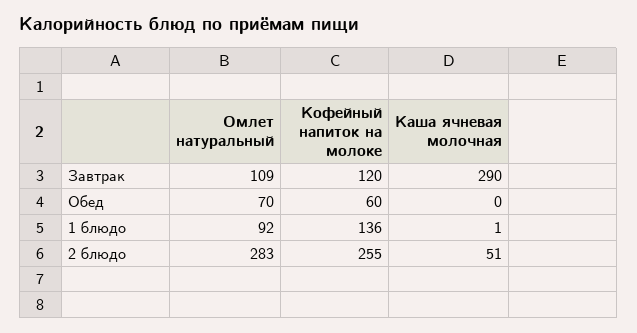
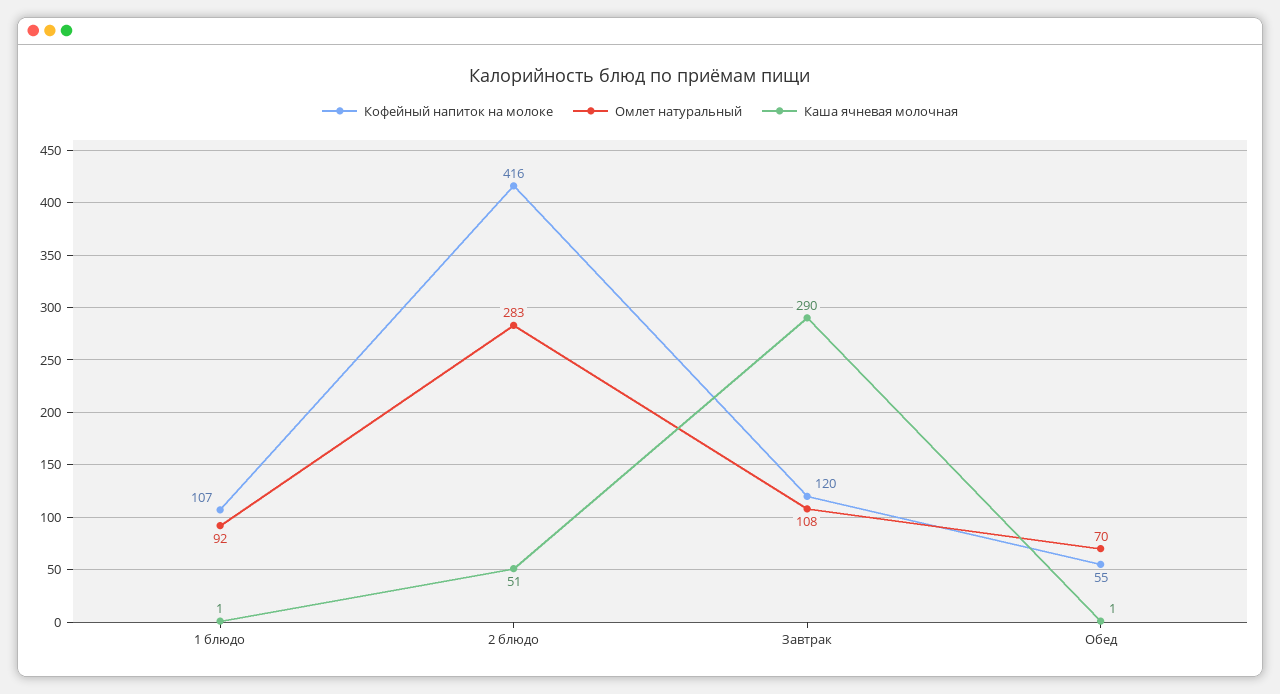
  {
    "Омлет натуральный": {
-     "Завтрак": 109,
+     "Завтрак": 108,
      "Обед": 70,
      "1 блюдо": 92,
      "2 блюдо": 283
    },
    "Кофейный напиток на молоке": {
      "Завтрак": 120,
-     "Обед": 60,
+     "Обед": 55,
-     "1 блюдо": 136,
+     "1 блюдо": 107,
-     "2 блюдо": 255
+     "2 блюдо": 416
    },
    "Каша ячневая молочная": {
      "Завтрак": 290,
-     "Обед": 0,
+     "Обед": 1,
      "1 блюдо": 1,
      "2 блюдо": 51
    }
  }

